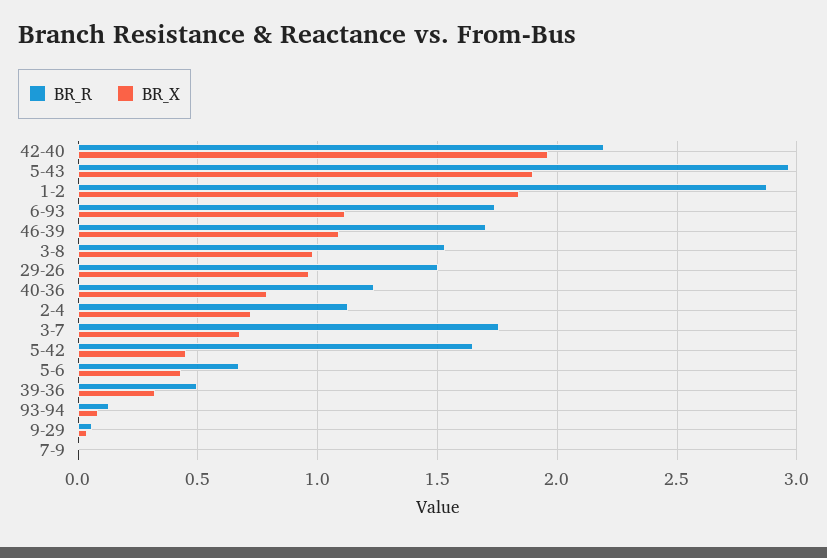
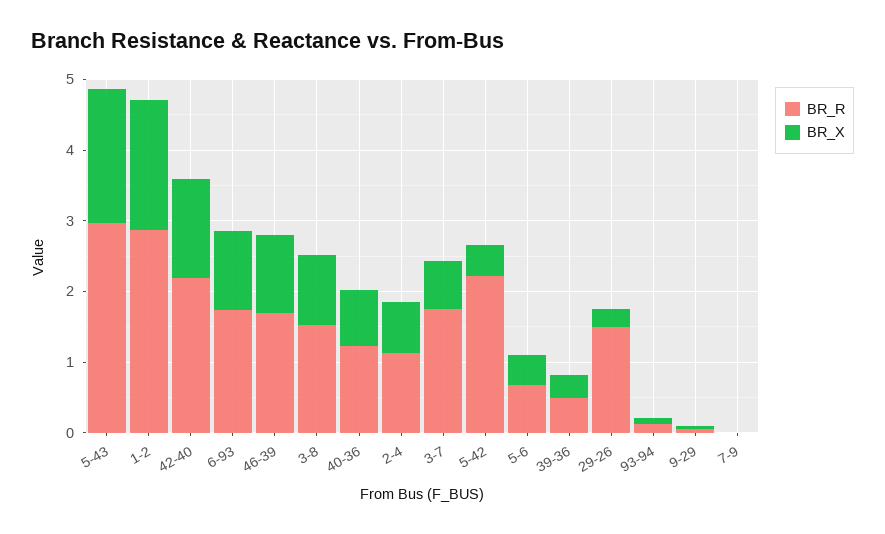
  {
    "BR_R": {
      "42-40": 2.2,
      "5-43": 2.95,
      "1-2": 2.85,
      "6-93": 1.75,
      "46-39": 1.7,
      "3-8": 1.55,
      "29-26": 1.5,
      "40-36": 1.25,
      "2-4": 1.15,
      "3-7": 1.75,
-     "5-42": 1.65,
+     "5-42": 2.2,
      "5-6": 0.65,
      "39-36": 0.5,
      "93-94": 0.15,
      "9-29": 0.05,
      "7-9": 0
    },
    "BR_X": {
-     "42-40": 1.95,
+     "42-40": 1.4,
      "5-43": 1.9,
      "1-2": 1.85,
      "6-93": 1.1,
      "46-39": 1.1,
      "3-8": 1,
-     "29-26": 0.95,
+     "29-26": 0.2,
      "40-36": 0.8,
      "2-4": 0.7,
      "3-7": 0.7,
      "5-42": 0.45,
      "5-6": 0.45,
      "39-36": 0.3,
      "93-94": 0.1,
      "9-29": 0.05,
      "7-9": 0
    }
  }

